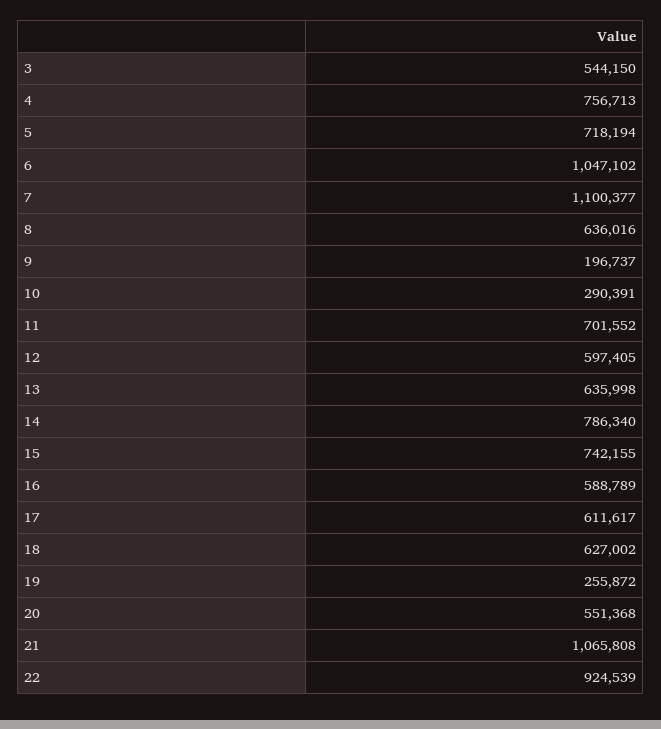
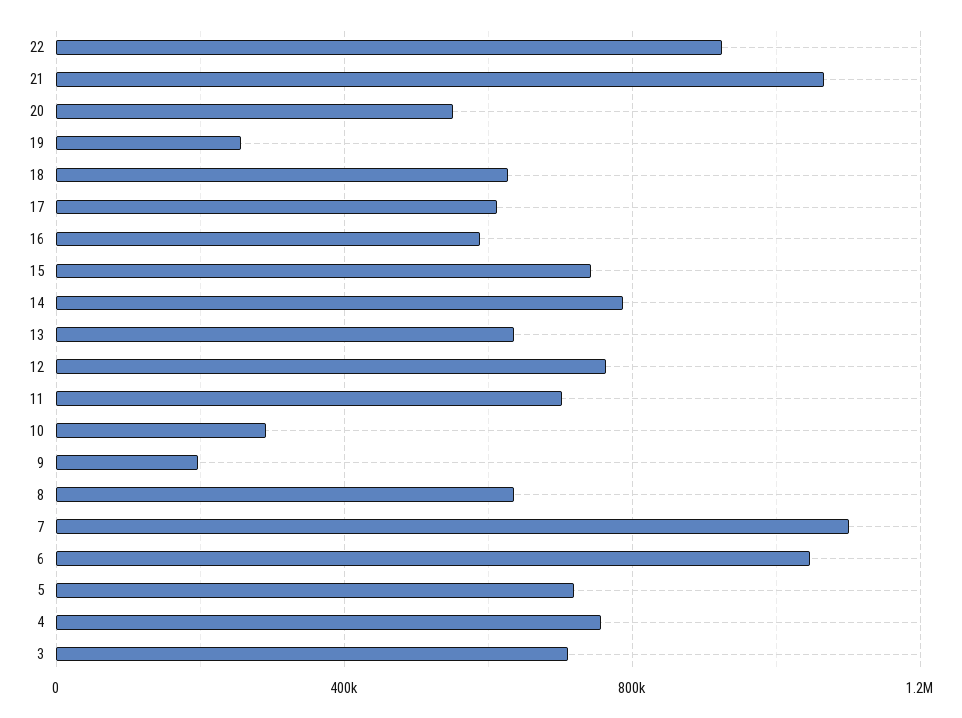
  {
-   "3": 544150,
+   "3": 700000,
    "4": 756713,
    "5": 718194,
    "6": 1047102,
    "7": 1100377,
    "8": 636016,
    "9": 196737,
    "10": 290391,
    "11": 701552,
-   "12": 597405,
+   "12": 750000,
    "13": 635998,
    "14": 786340,
    "15": 742155,
    "16": 588789,
    "17": 611617,
    "18": 627002,
    "19": 255872,
    "20": 551368,
    "21": 1065808,
    "22": 924539
  }

